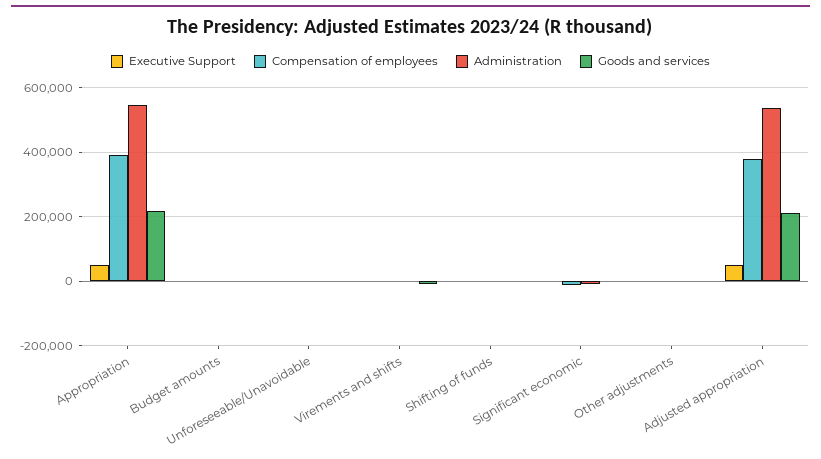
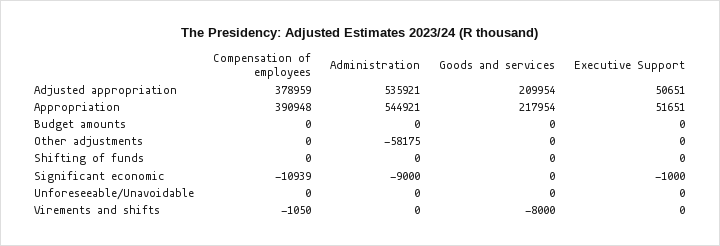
  {
    "Executive Support": {
      "Appropriation": 51651,
      "Budget amounts": 0,
      "Unforeseeable/Unavoidable": 0,
      "Virements and shifts": 0,
      "Shifting of funds": 0,
      "Significant economic": -1000,
      "Other adjustments": 0,
      "Adjusted appropriation": 50651
    },
    "Compensation of employees": {
      "Appropriation": 390948,
      "Budget amounts": 0,
      "Unforeseeable/Unavoidable": 0,
      "Virements and shifts": -1050,
      "Shifting of funds": 0,
      "Significant economic": -10939,
      "Other adjustments": 0,
      "Adjusted appropriation": 378959
    },
    "Administration": {
      "Appropriation": 544921,
      "Budget amounts": 0,
      "Unforeseeable/Unavoidable": 0,
      "Virements and shifts": 0,
      "Shifting of funds": 0,
      "Significant economic": -9000,
-     "Other adjustments": 0,
+     "Other adjustments": -58175,
      "Adjusted appropriation": 535921
    },
    "Goods and services": {
      "Appropriation": 217954,
      "Budget amounts": 0,
      "Unforeseeable/Unavoidable": 0,
      "Virements and shifts": -8000,
      "Shifting of funds": 0,
      "Significant economic": 0,
      "Other adjustments": 0,
      "Adjusted appropriation": 209954
    }
  }

